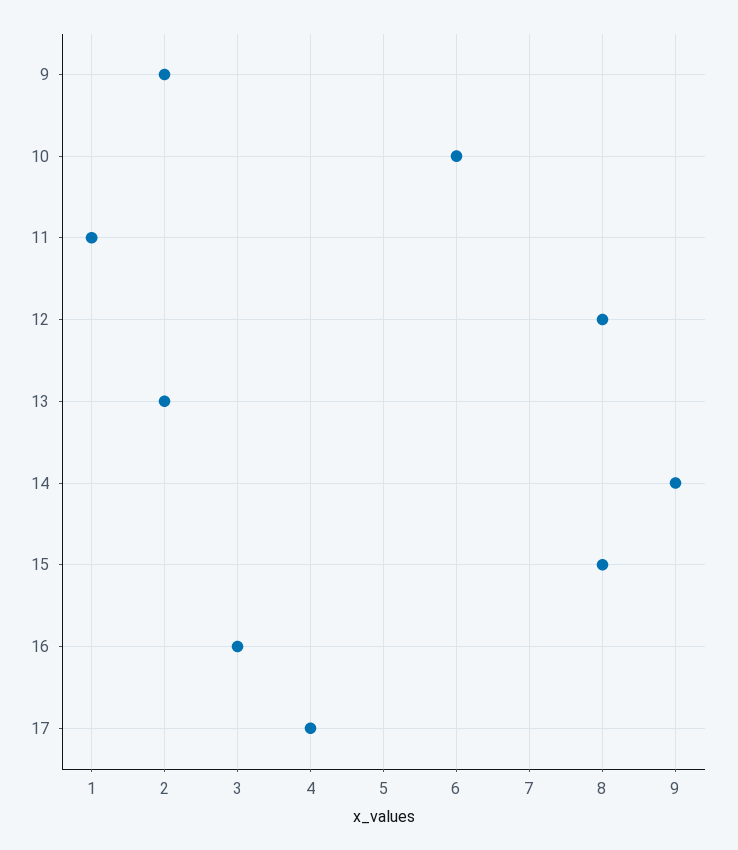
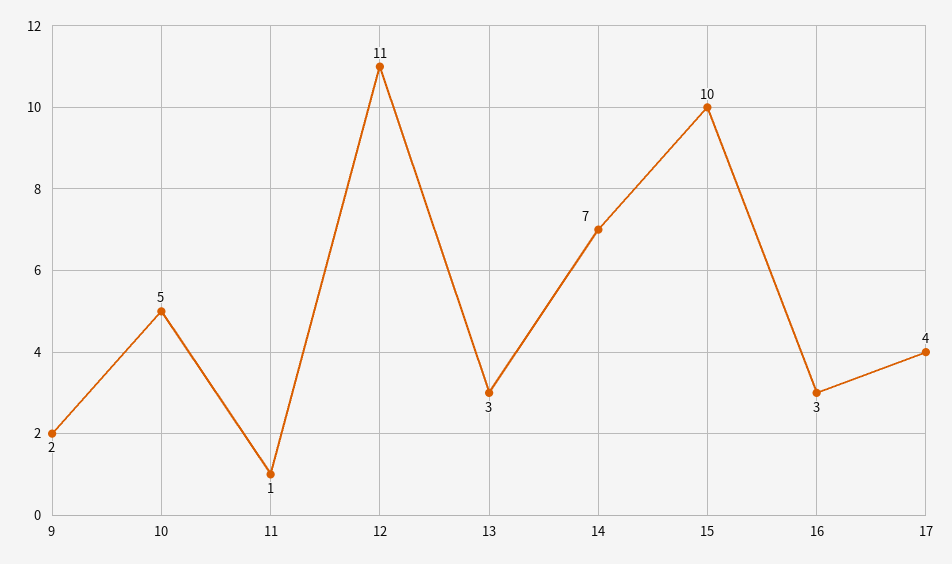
  {
    "9": 2,
-   "10": 6,
+   "10": 5,
    "11": 1,
-   "12": 8,
+   "12": 11,
-   "13": 2,
+   "13": 3,
-   "14": 9,
+   "14": 7,
-   "15": 8,
+   "15": 10,
    "16": 3,
    "17": 4
  }

